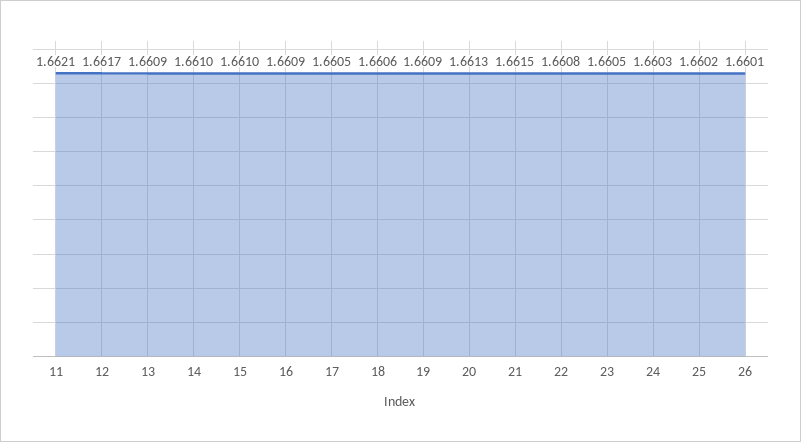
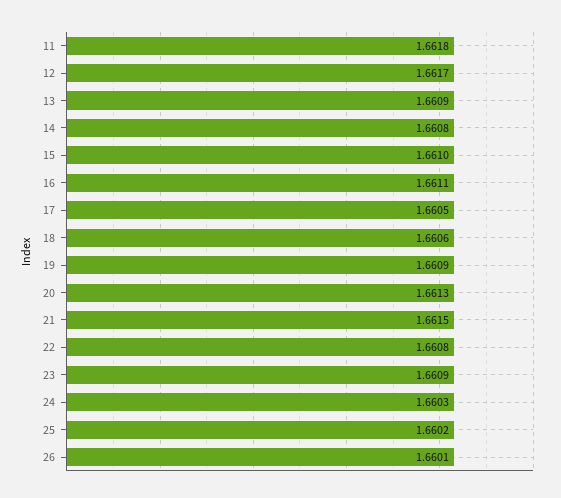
  {
-   "11": 1.6621,
+   "11": 1.6618,
    "12": 1.6617,
    "13": 1.6609,
-   "14": 1.661,
+   "14": 1.6608,
    "15": 1.661,
-   "16": 1.6609,
+   "16": 1.6611,
    "17": 1.6605,
    "18": 1.6606,
    "19": 1.6609,
    "20": 1.6613,
    "21": 1.6615,
    "22": 1.6608,
-   "23": 1.6605,
+   "23": 1.6609,
    "24": 1.6603,
    "25": 1.6602,
    "26": 1.6601
  }

